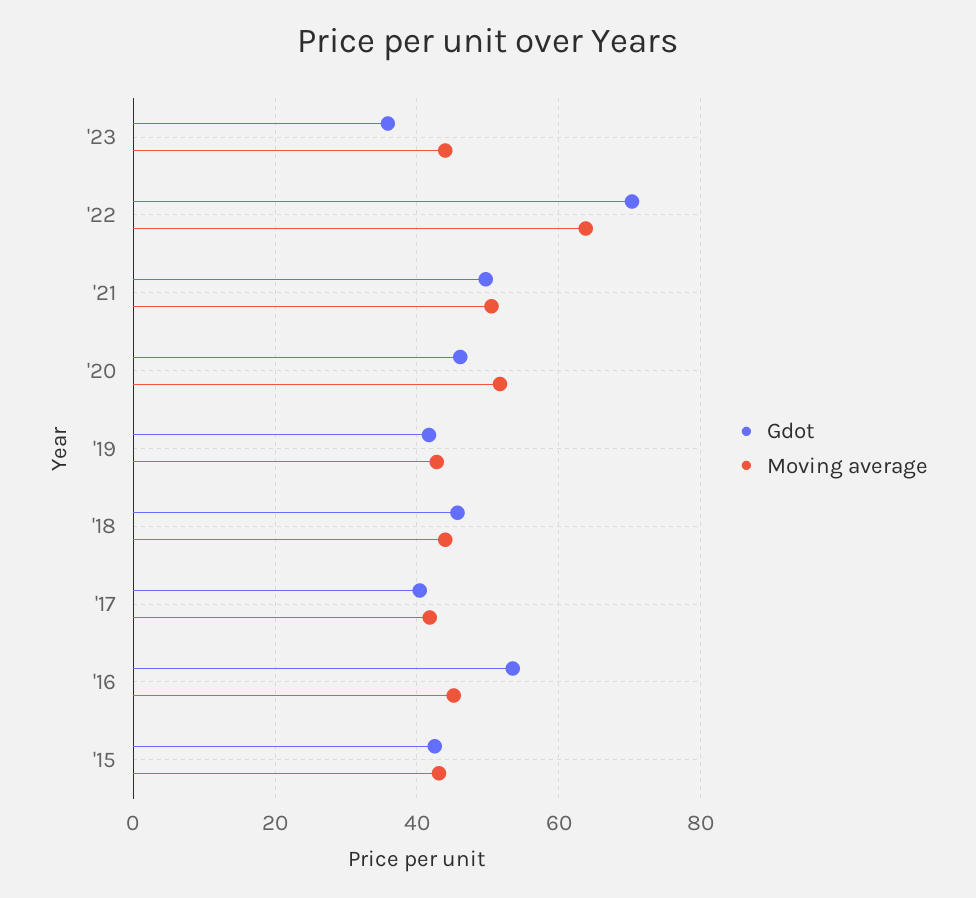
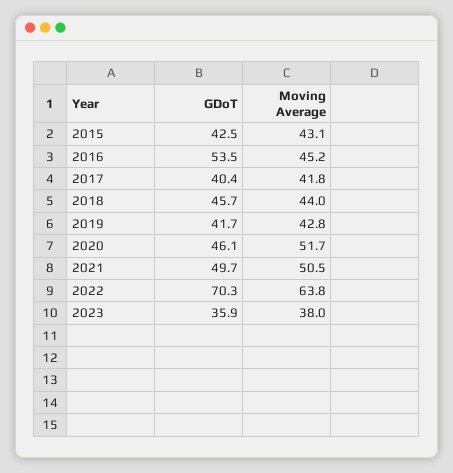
  {
    "Gdot": {
      "'23": 35.9,
      "'22": 70.3,
      "'21": 49.7,
      "'20": 46.1,
      "'19": 41.7,
      "'18": 45.7,
      "'17": 40.4,
      "'16": 53.5,
      "'15": 42.5
    },
    "Moving average": {
-     "'23": 44,
+     "'23": 38,
      "'22": 63.8,
      "'21": 50.5,
      "'20": 51.7,
      "'19": 42.8,
      "'18": 44,
      "'17": 41.8,
      "'16": 45.2,
      "'15": 43.1
    }
  }

